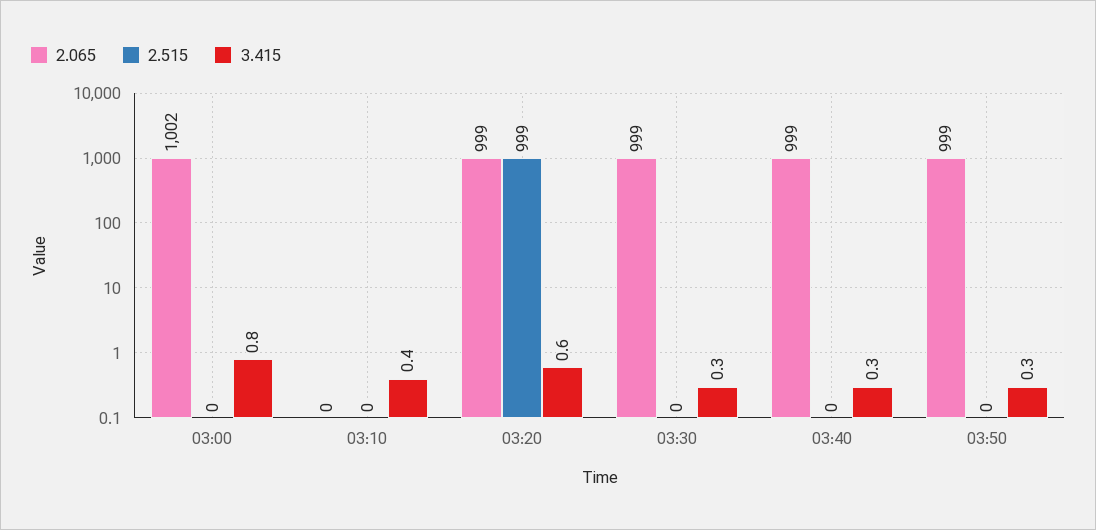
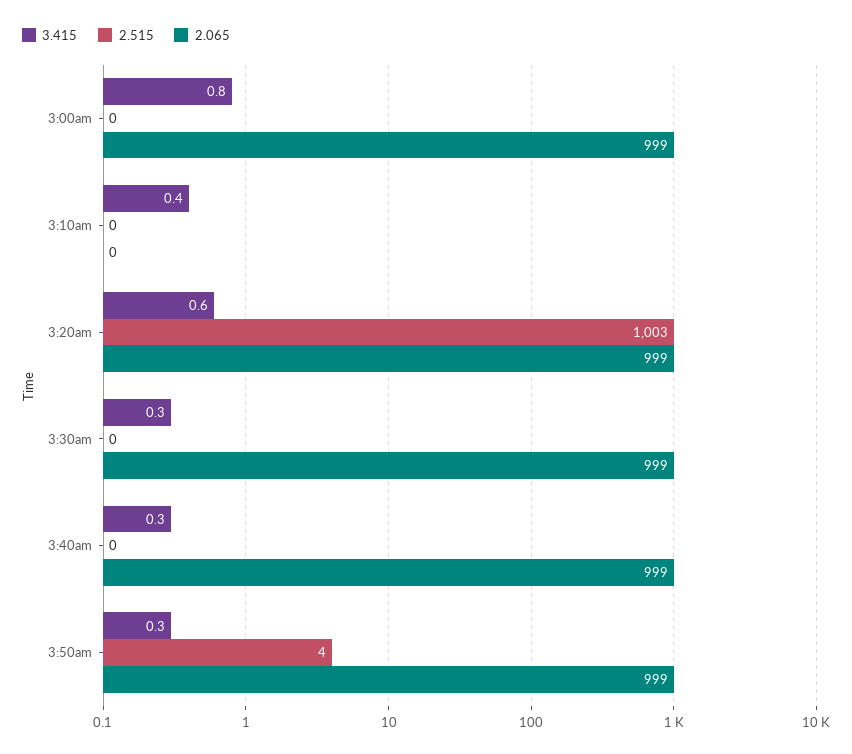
  {
    "2.065": {
-     "03:00": 1002,
+     "03:00": 999,
      "03:10": 0,
      "03:20": 999,
      "03:30": 999,
      "03:40": 999,
      "03:50": 999
    },
    "2.515": {
      "03:00": 0,
      "03:10": 0,
-     "03:20": 999,
+     "03:20": 1003,
      "03:30": 0,
      "03:40": 0,
-     "03:50": 0
+     "03:50": 4
    },
    "3.415": {
      "03:00": 0.8,
      "03:10": 0.4,
      "03:20": 0.6,
      "03:30": 0.3,
      "03:40": 0.3,
      "03:50": 0.3
    }
  }

